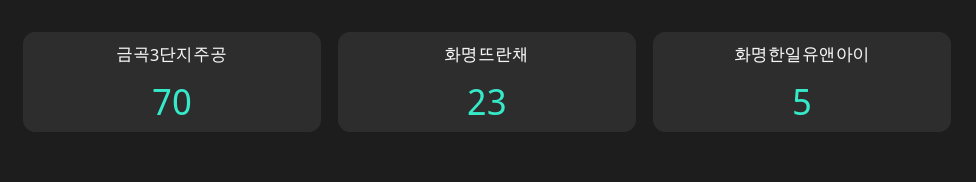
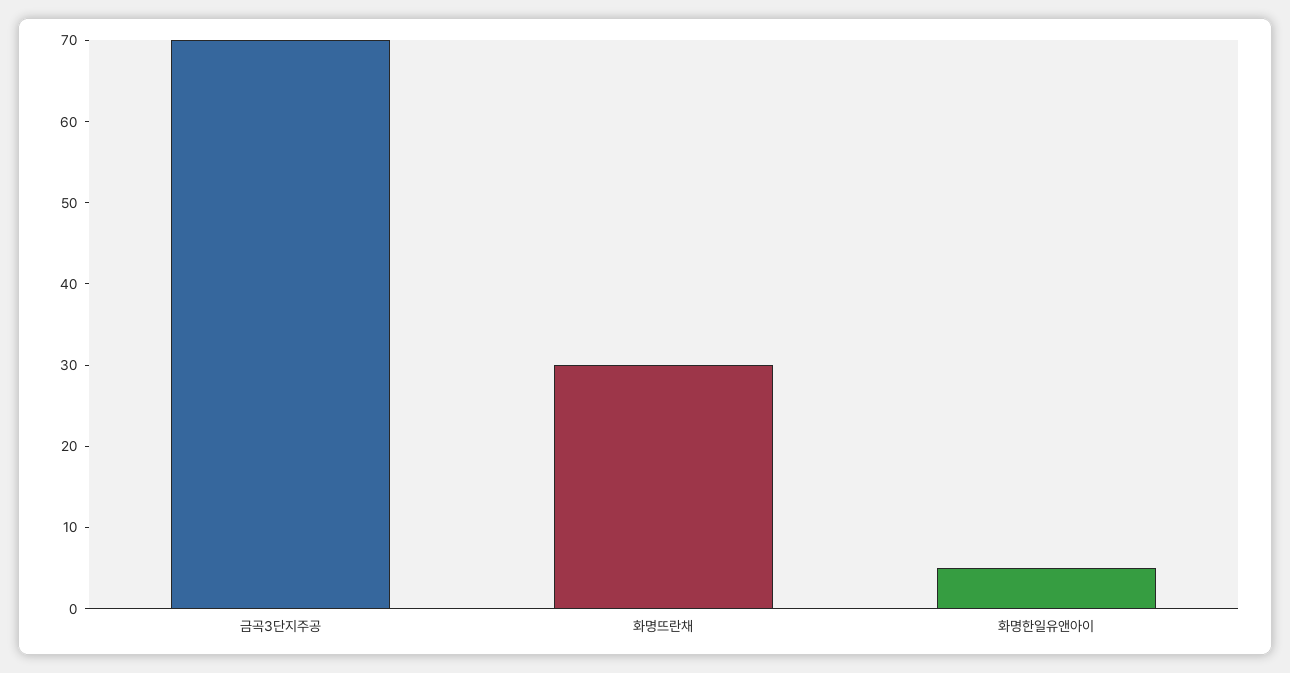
  {
    "금곡3단지주공": 70,
-   "화명뜨란채": 23,
+   "화명뜨란채": 30,
    "화명한일유앤아이": 5
  }

